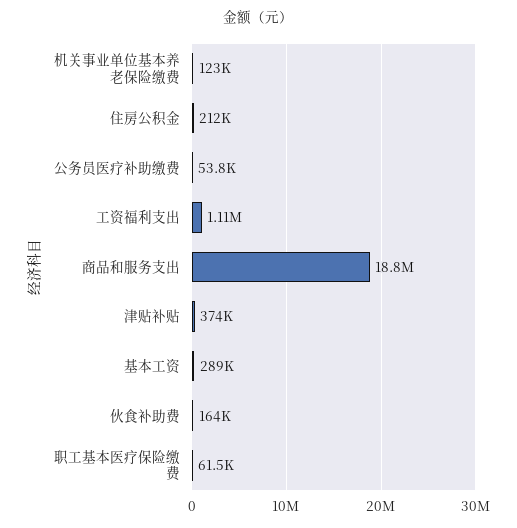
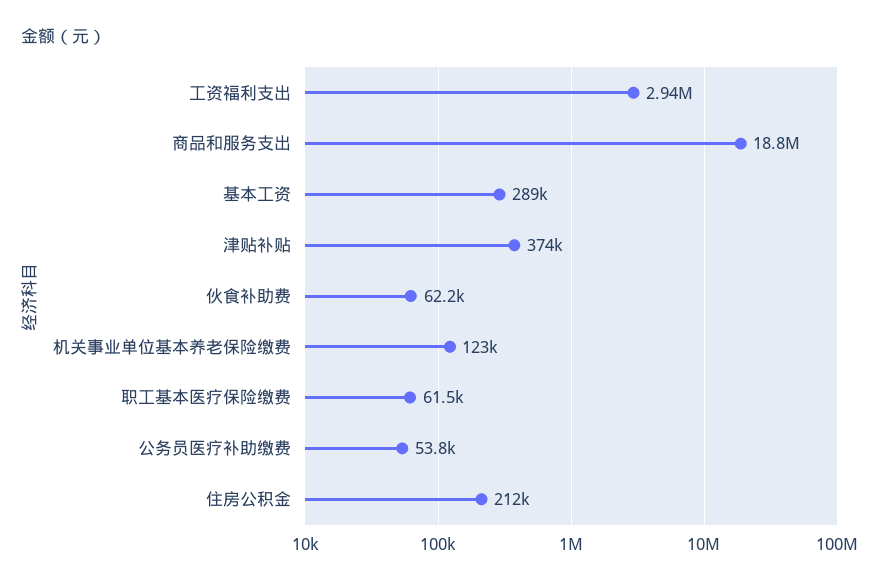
  {
    "机关事业单位基本养老保险缴费": 123000,
    "住房公积金": 212000,
    "公务员医疗补助缴费": 53800,
-   "工资福利支出": 1110000,
+   "工资福利支出": 2940000,
    "商品和服务支出": 18800000,
    "津贴补贴": 374000,
    "基本工资": 289000,
-   "伙食补助费": 164000,
+   "伙食补助费": 62200,
    "职工基本医疗保险缴费": 61500
  }

